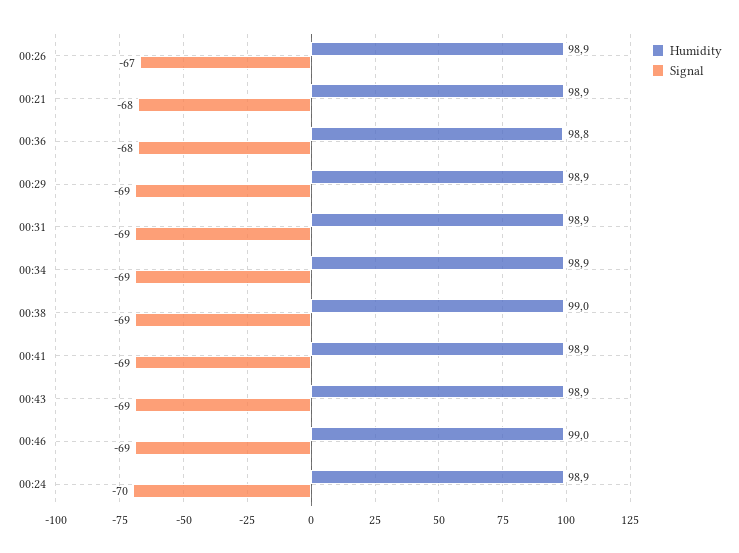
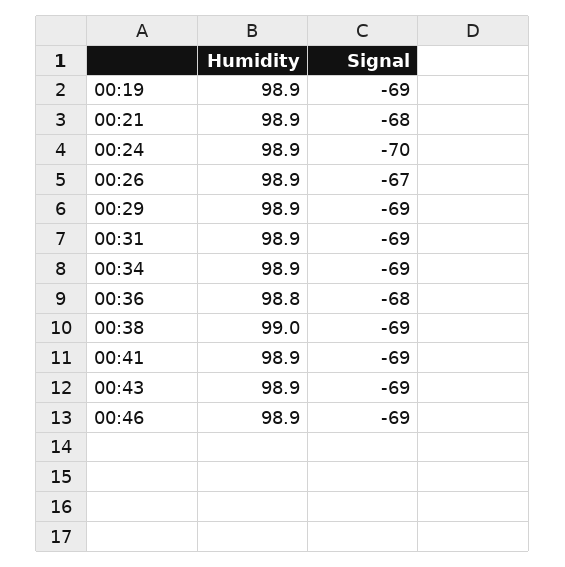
  {
    "Humidity": {
      "00:26": 98.9,
      "00:21": 98.9,
      "00:36": 98.8,
      "00:29": 98.9,
      "00:31": 98.9,
      "00:34": 98.9,
      "00:38": 99,
      "00:41": 98.9,
      "00:43": 98.9,
-     "00:46": 99,
+     "00:46": 98.9,
-     "00:24": 98.9
+     "00:24": 98.9,
+     "00:19": 98.9
    },
    "Signal": {
      "00:26": -67,
      "00:21": -68,
      "00:36": -68,
      "00:29": -69,
      "00:31": -69,
      "00:34": -69,
      "00:38": -69,
      "00:41": -69,
      "00:43": -69,
      "00:46": -69,
-     "00:24": -70
+     "00:24": -70,
+     "00:19": -69
    }
  }

